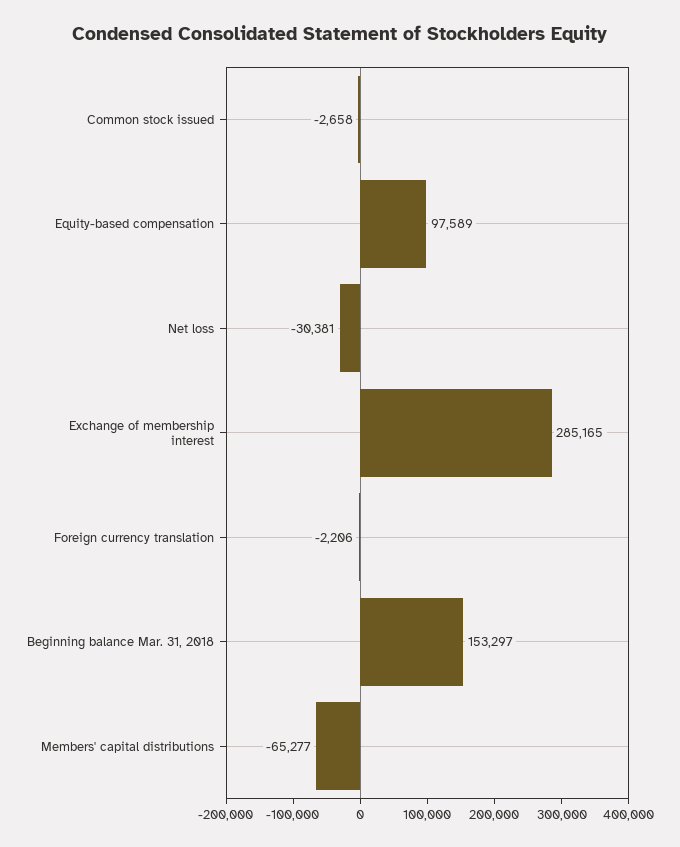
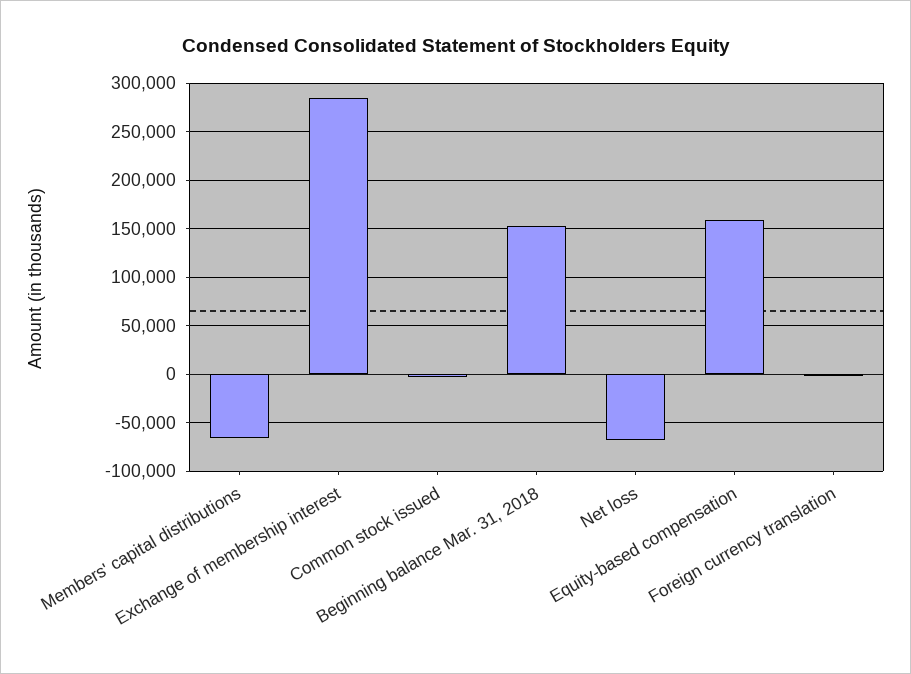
  {
    "Common stock issued": -2658,
-   "Equity-based compensation": 97589,
+   "Equity-based compensation": 160000,
-   "Net loss": -30381,
+   "Net loss": -70000,
    "Exchange of membership interest": 285165,
    "Foreign currency translation": -2206,
    "Beginning balance Mar. 31, 2018": 153297,
    "Members' capital distributions": -65277
  }

